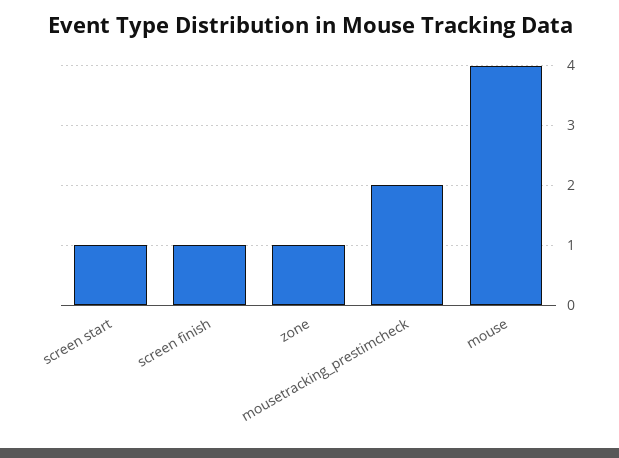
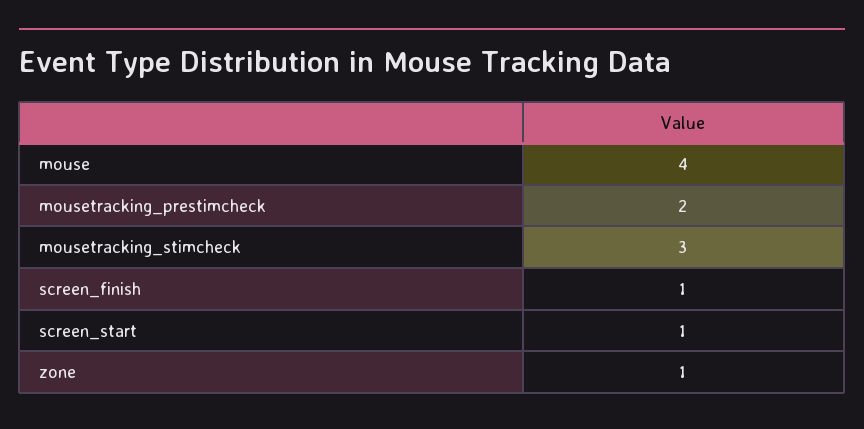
  {
    "screen start": 1,
    "screen finish": 1,
    "zone": 1,
    "mousetracking_prestimcheck": 2,
-   "mouse": 4
+   "mouse": 4,
+   "mousetracking_stimcheck": 3
  }

